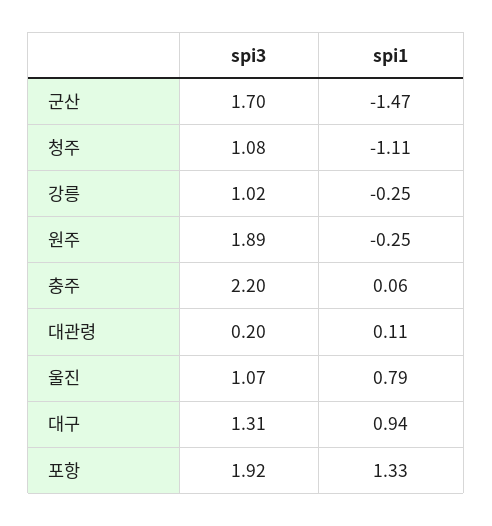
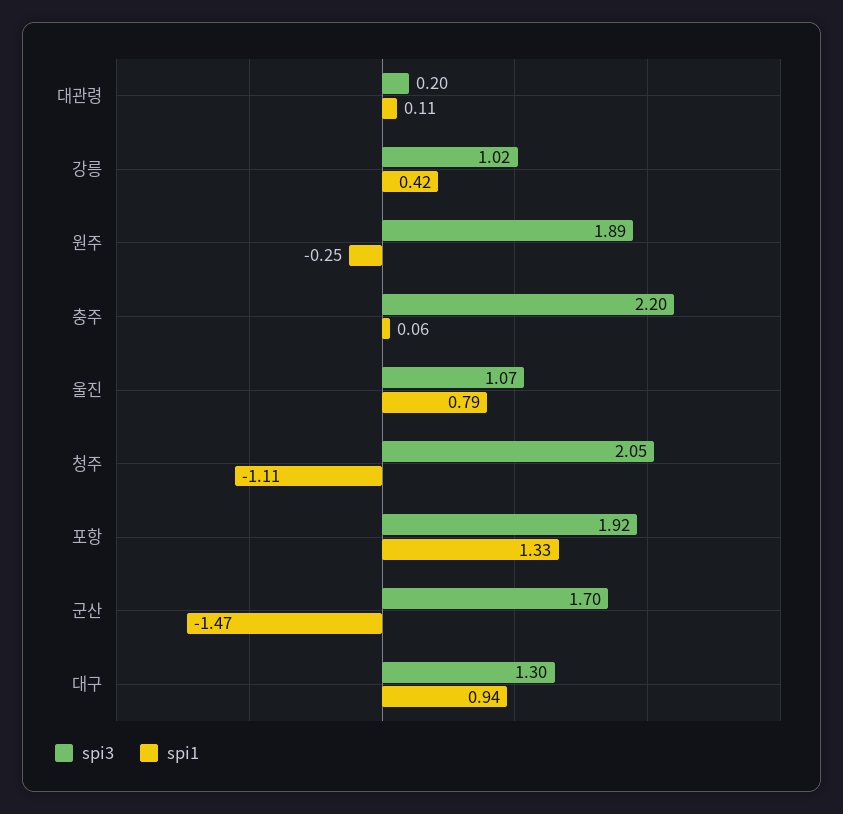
  {
    "spi3": {
      "군산": 1.7,
-     "청주": 1.08,
+     "청주": 2.05,
      "강릉": 1.02,
      "원주": 1.89,
      "충주": 2.2,
      "대관령": 0.2,
      "울진": 1.07,
-     "대구": 1.31,
+     "대구": 1.3,
      "포항": 1.92
    },
    "spi1": {
      "군산": -1.47,
      "청주": -1.11,
-     "강릉": -0.25,
+     "강릉": 0.42,
      "원주": -0.25,
      "충주": 0.06,
      "대관령": 0.11,
      "울진": 0.79,
      "대구": 0.94,
      "포항": 1.33
    }
  }

